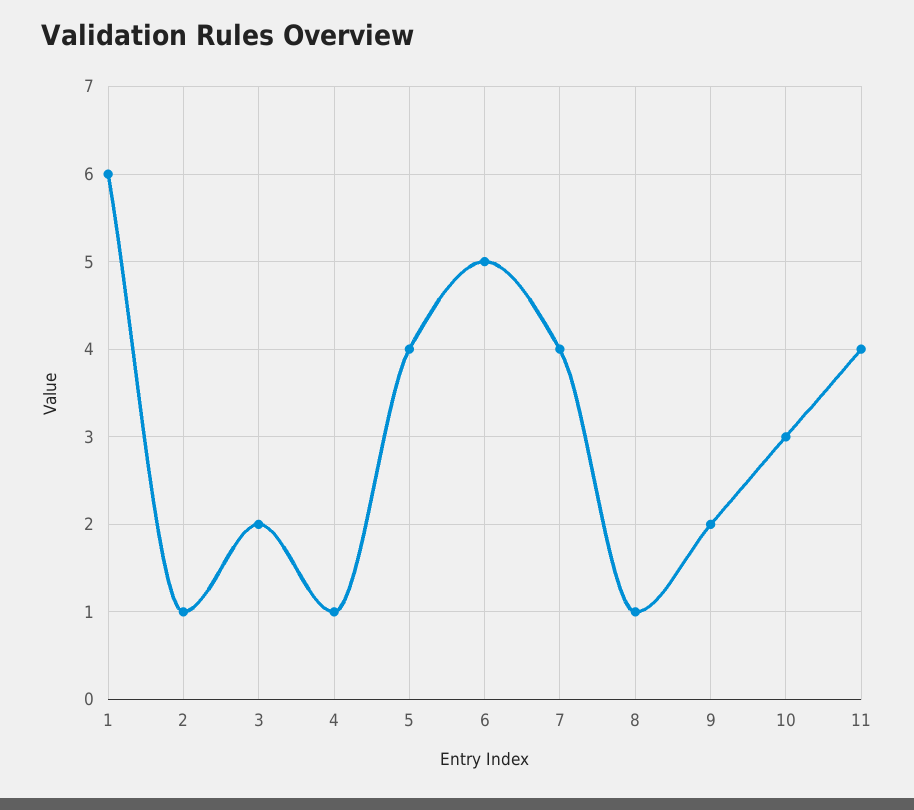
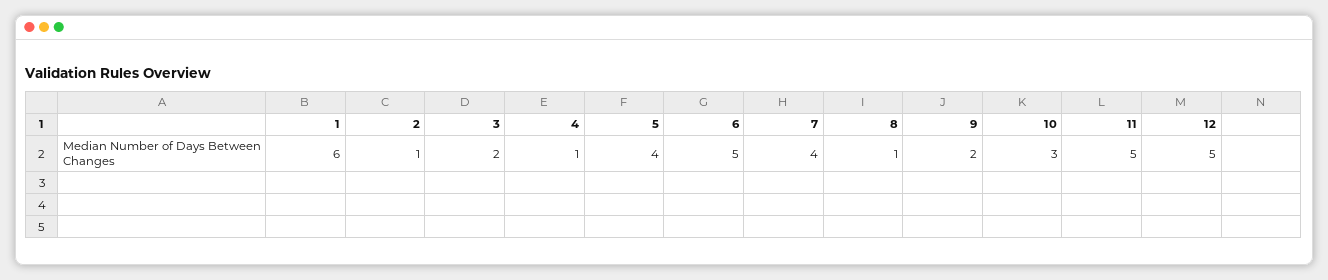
  {
    "1": 6,
    "2": 1,
    "3": 2,
    "4": 1,
    "5": 4,
    "6": 5,
    "7": 4,
    "8": 1,
    "9": 2,
    "10": 3,
-   "11": 4
+   "11": 5,
+   "12": 5
  }

